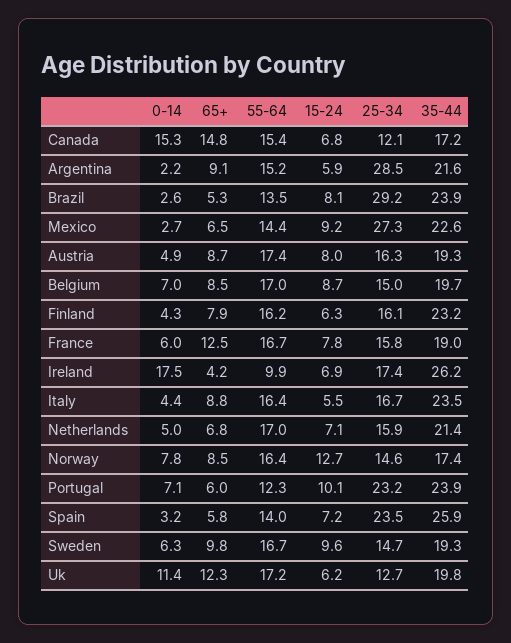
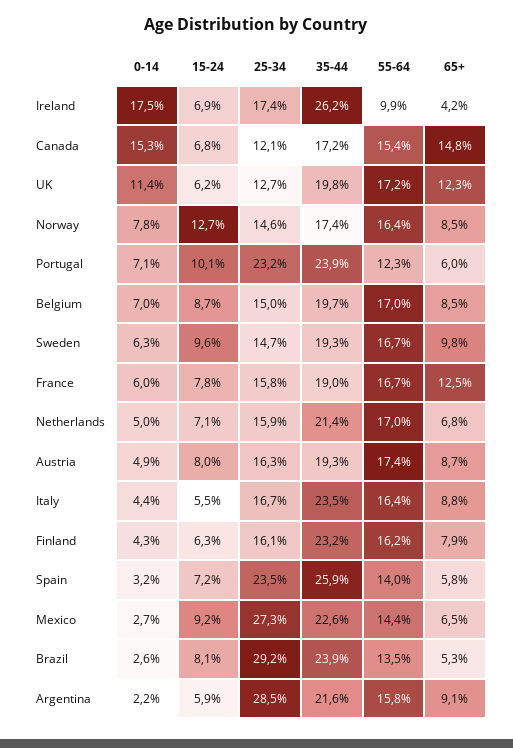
  {
    "0-14": {
      "Canada": 15.3,
      "Argentina": 2.2,
      "Brazil": 2.6,
      "Mexico": 2.7,
      "Austria": 4.9,
      "Belgium": 7,
      "Finland": 4.3,
      "France": 6,
      "Ireland": 17.5,
      "Italy": 4.4,
      "Netherlands": 5,
      "Norway": 7.8,
      "Portugal": 7.1,
      "Spain": 3.2,
      "Sweden": 6.3,
      "Uk": 11.4
    },
    "65+": {
      "Canada": 14.8,
      "Argentina": 9.1,
      "Brazil": 5.3,
      "Mexico": 6.5,
      "Austria": 8.7,
      "Belgium": 8.5,
      "Finland": 7.9,
      "France": 12.5,
      "Ireland": 4.2,
      "Italy": 8.8,
      "Netherlands": 6.8,
      "Norway": 8.5,
      "Portugal": 6,
      "Spain": 5.8,
      "Sweden": 9.8,
      "Uk": 12.3
    },
    "55-64": {
      "Canada": 15.4,
-     "Argentina": 15.2,
+     "Argentina": 15.8,
      "Brazil": 13.5,
      "Mexico": 14.4,
      "Austria": 17.4,
      "Belgium": 17,
      "Finland": 16.2,
      "France": 16.7,
      "Ireland": 9.9,
      "Italy": 16.4,
      "Netherlands": 17,
      "Norway": 16.4,
      "Portugal": 12.3,
      "Spain": 14,
      "Sweden": 16.7,
      "Uk": 17.2
    },
    "15-24": {
      "Canada": 6.8,
      "Argentina": 5.9,
      "Brazil": 8.1,
      "Mexico": 9.2,
      "Austria": 8,
      "Belgium": 8.7,
      "Finland": 6.3,
      "France": 7.8,
      "Ireland": 6.9,
      "Italy": 5.5,
      "Netherlands": 7.1,
      "Norway": 12.7,
      "Portugal": 10.1,
      "Spain": 7.2,
      "Sweden": 9.6,
      "Uk": 6.2
    },
    "25-34": {
      "Canada": 12.1,
      "Argentina": 28.5,
      "Brazil": 29.2,
      "Mexico": 27.3,
      "Austria": 16.3,
      "Belgium": 15,
      "Finland": 16.1,
      "France": 15.8,
      "Ireland": 17.4,
      "Italy": 16.7,
      "Netherlands": 15.9,
      "Norway": 14.6,
      "Portugal": 23.2,
      "Spain": 23.5,
      "Sweden": 14.7,
      "Uk": 12.7
    },
    "35-44": {
      "Canada": 17.2,
      "Argentina": 21.6,
      "Brazil": 23.9,
      "Mexico": 22.6,
      "Austria": 19.3,
      "Belgium": 19.7,
      "Finland": 23.2,
      "France": 19,
      "Ireland": 26.2,
      "Italy": 23.5,
      "Netherlands": 21.4,
      "Norway": 17.4,
      "Portugal": 23.9,
      "Spain": 25.9,
      "Sweden": 19.3,
      "Uk": 19.8
    }
  }

